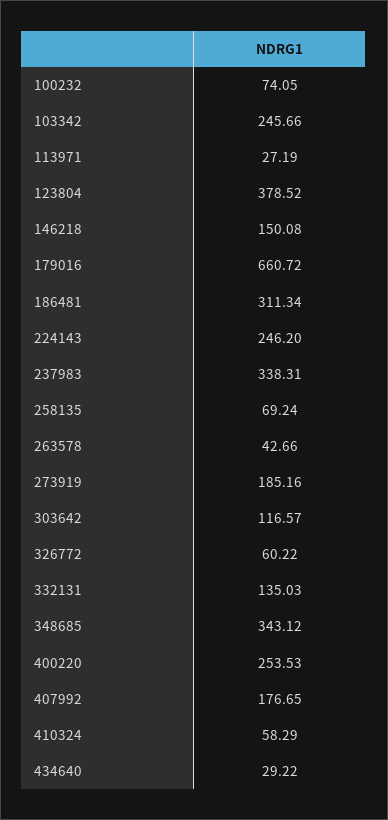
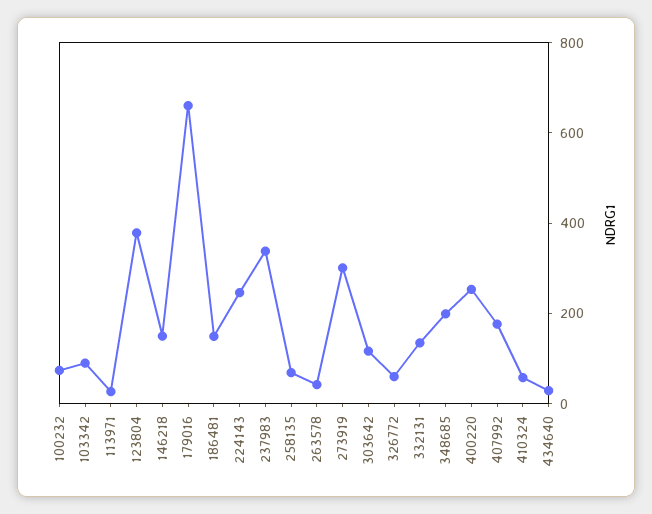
  {
    "100232": 74.05,
-   "103342": 245.66,
+   "103342": 100,
    "113971": 27.19,
    "123804": 378.52,
    "146218": 150.08,
    "179016": 660.72,
-   "186481": 311.34,
+   "186481": 150,
    "224143": 246.2,
    "237983": 338.31,
    "258135": 69.24,
    "263578": 42.66,
-   "273919": 185.16,
+   "273919": 300,
    "303642": 116.57,
    "326772": 60.22,
    "332131": 135.03,
-   "348685": 343.12,
+   "348685": 200,
    "400220": 253.53,
    "407992": 176.65,
    "410324": 58.29,
    "434640": 29.22
  }

